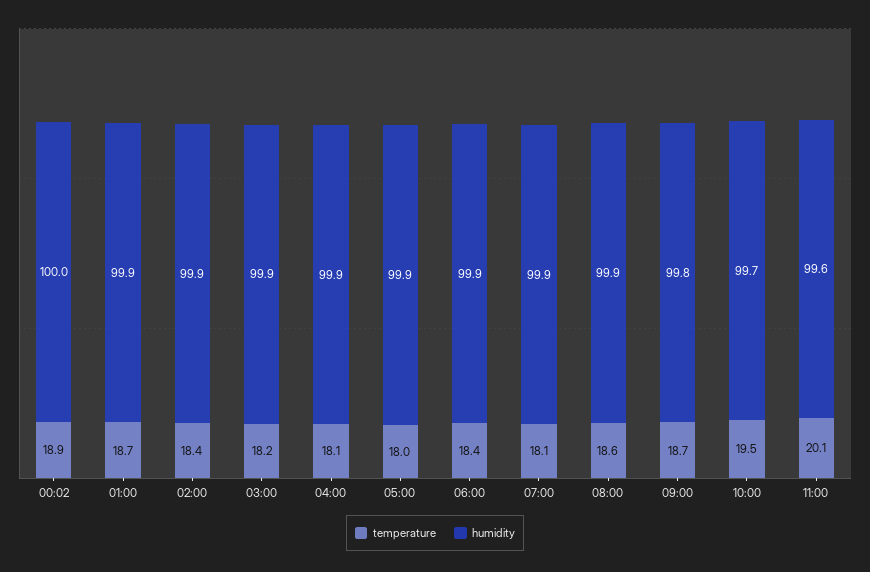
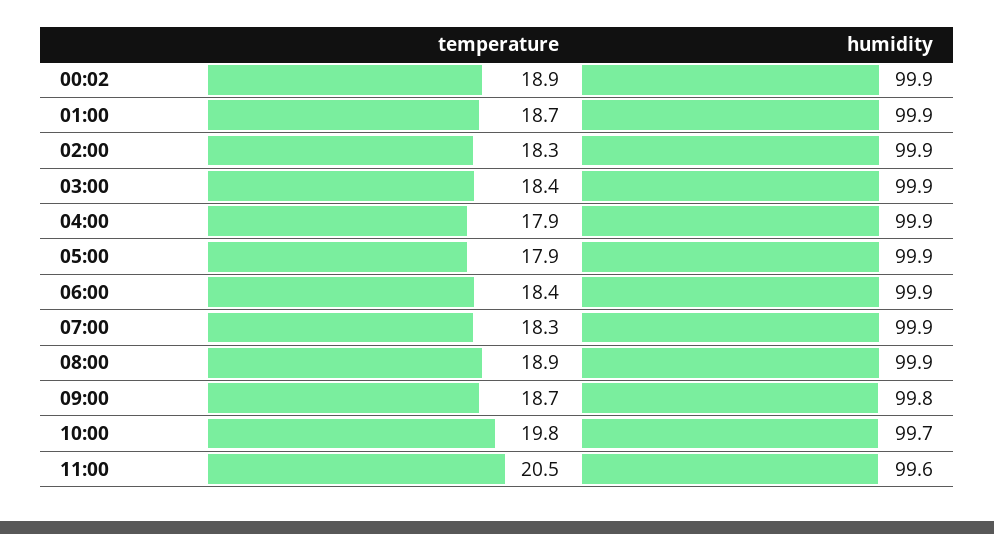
  {
    "temperature": {
      "00:02": 18.9,
      "01:00": 18.7,
-     "02:00": 18.4,
+     "02:00": 18.3,
-     "03:00": 18.2,
+     "03:00": 18.4,
-     "04:00": 18.1,
+     "04:00": 17.9,
-     "05:00": 18,
+     "05:00": 17.9,
      "06:00": 18.4,
-     "07:00": 18.1,
+     "07:00": 18.3,
-     "08:00": 18.6,
+     "08:00": 18.9,
      "09:00": 18.7,
-     "10:00": 19.5,
+     "10:00": 19.8,
-     "11:00": 20.1
+     "11:00": 20.5
    },
    "humidity": {
-     "00:02": 100,
+     "00:02": 99.9,
      "01:00": 99.9,
      "02:00": 99.9,
      "03:00": 99.9,
      "04:00": 99.9,
      "05:00": 99.9,
      "06:00": 99.9,
      "07:00": 99.9,
      "08:00": 99.9,
      "09:00": 99.8,
      "10:00": 99.7,
      "11:00": 99.6
    }
  }

